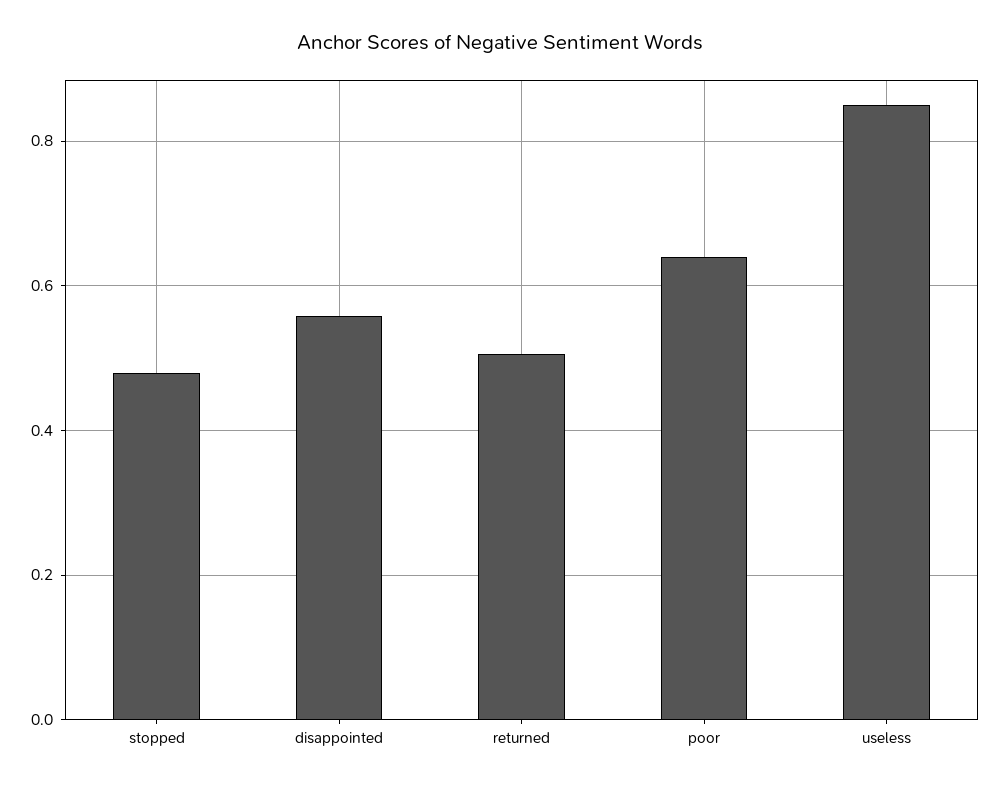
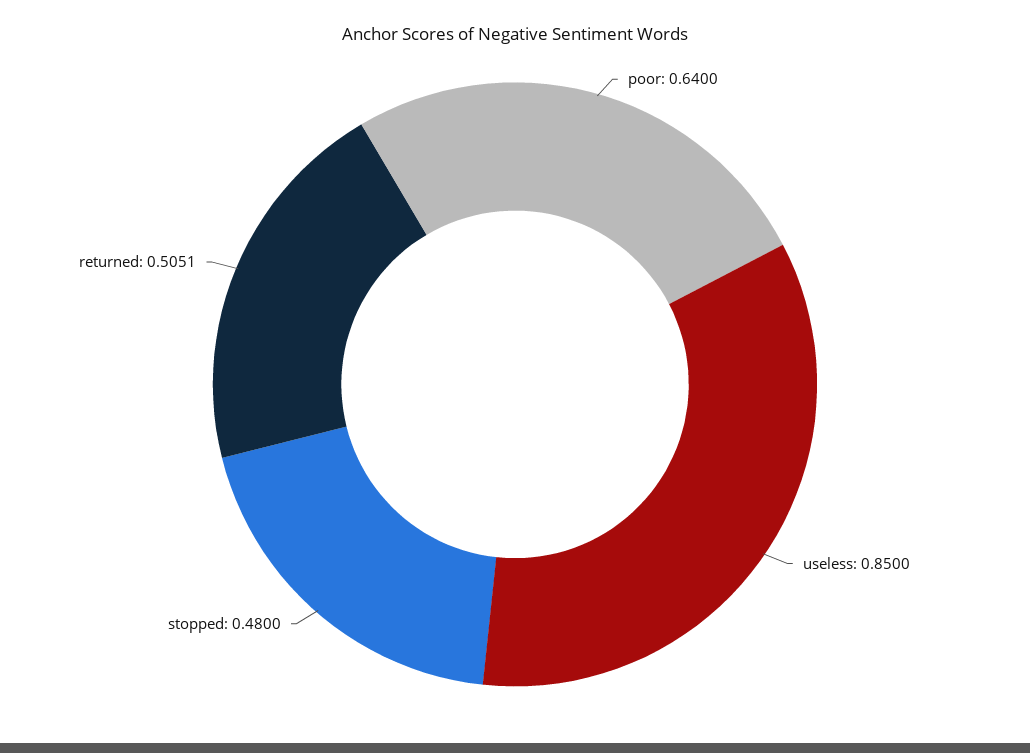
  {
    "stopped": 0.48,
-   "disappointed": 0.56,
    "returned": 0.5051,
    "poor": 0.64,
    "useless": 0.85
  }

